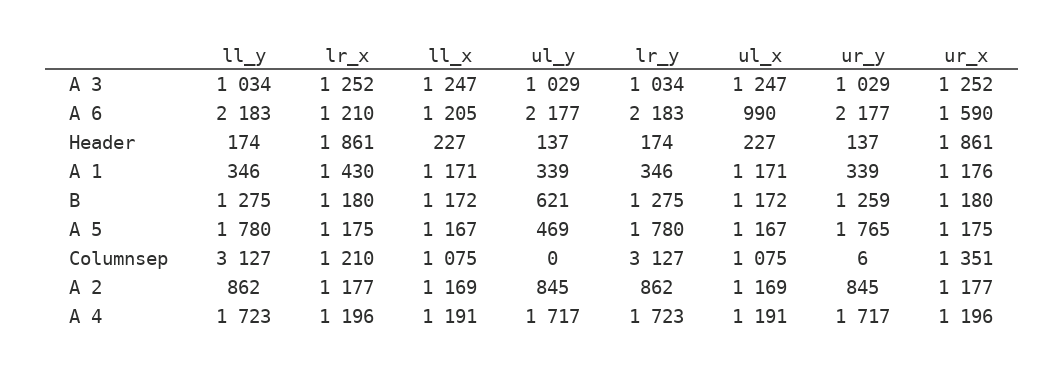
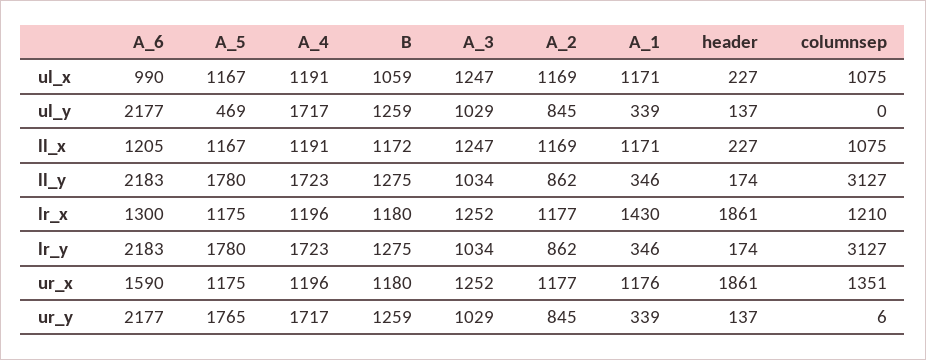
  {
    "ll_y": {
      "A 3": 1034,
      "A 6": 2183,
      "Header": 174,
      "A 1": 346,
      "B": 1275,
      "A 5": 1780,
      "Columnsep": 3127,
      "A 2": 862,
      "A 4": 1723
    },
    "lr_x": {
      "A 3": 1252,
-     "A 6": 1210,
+     "A 6": 1300,
      "Header": 1861,
      "A 1": 1430,
      "B": 1180,
      "A 5": 1175,
      "Columnsep": 1210,
      "A 2": 1177,
      "A 4": 1196
    },
    "ll_x": {
      "A 3": 1247,
      "A 6": 1205,
      "Header": 227,
      "A 1": 1171,
      "B": 1172,
      "A 5": 1167,
      "Columnsep": 1075,
      "A 2": 1169,
      "A 4": 1191
    },
    "ul_y": {
      "A 3": 1029,
      "A 6": 2177,
      "Header": 137,
      "A 1": 339,
-     "B": 621,
+     "B": 1259,
      "A 5": 469,
      "Columnsep": 0,
      "A 2": 845,
      "A 4": 1717
    },
    "lr_y": {
      "A 3": 1034,
      "A 6": 2183,
      "Header": 174,
      "A 1": 346,
      "B": 1275,
      "A 5": 1780,
      "Columnsep": 3127,
      "A 2": 862,
      "A 4": 1723
    },
    "ul_x": {
      "A 3": 1247,
      "A 6": 990,
      "Header": 227,
      "A 1": 1171,
-     "B": 1172,
+     "B": 1059,
      "A 5": 1167,
      "Columnsep": 1075,
      "A 2": 1169,
      "A 4": 1191
    },
    "ur_y": {
      "A 3": 1029,
      "A 6": 2177,
      "Header": 137,
      "A 1": 339,
      "B": 1259,
      "A 5": 1765,
      "Columnsep": 6,
      "A 2": 845,
      "A 4": 1717
    },
    "ur_x": {
      "A 3": 1252,
      "A 6": 1590,
      "Header": 1861,
      "A 1": 1176,
      "B": 1180,
      "A 5": 1175,
      "Columnsep": 1351,
      "A 2": 1177,
      "A 4": 1196
    }
  }

